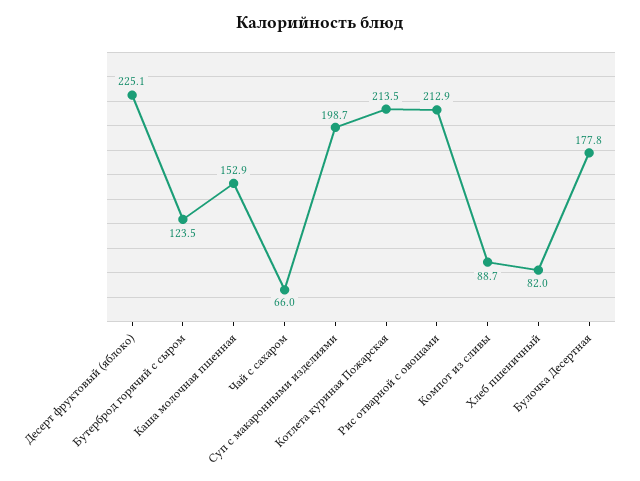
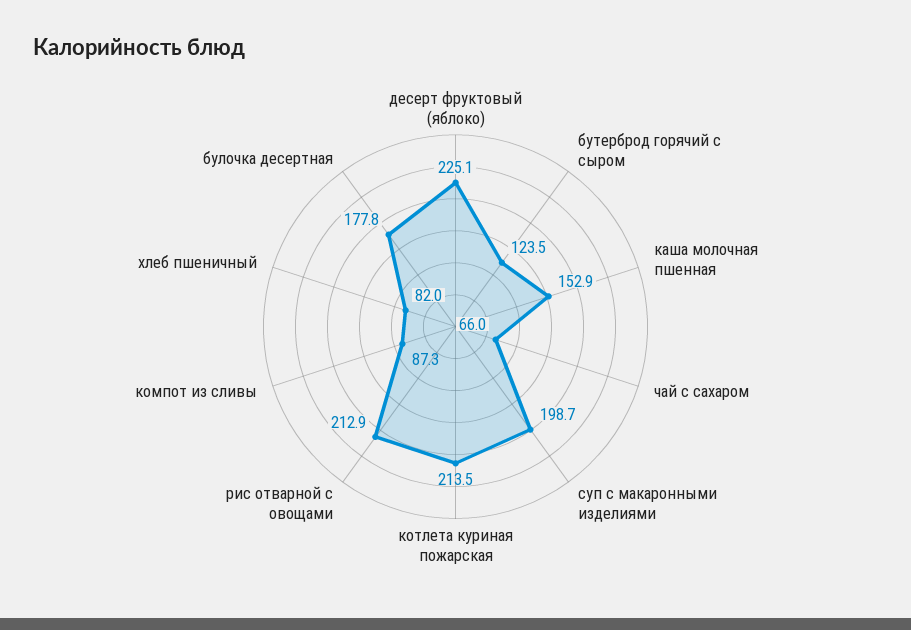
  {
    "Десерт фруктовый (яблоко)": 225.1,
    "Бутерброд горячий с сыром": 123.5,
    "Каша молочная пшенная": 152.9,
    "Чай с сахаром": 66,
    "Суп с макаронными изделиями": 198.7,
    "Котлета куриная Пожарская": 213.5,
    "Рис отварной с овощами": 212.9,
-   "Компот из сливы": 88.7,
+   "Компот из сливы": 87.3,
    "Хлеб пшеничный": 82,
    "Булочка Десертная": 177.8
  }

